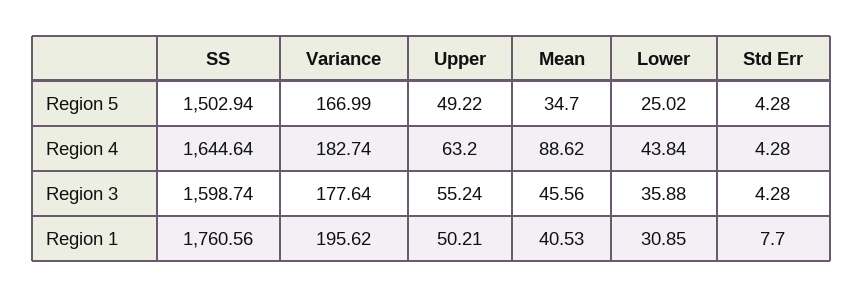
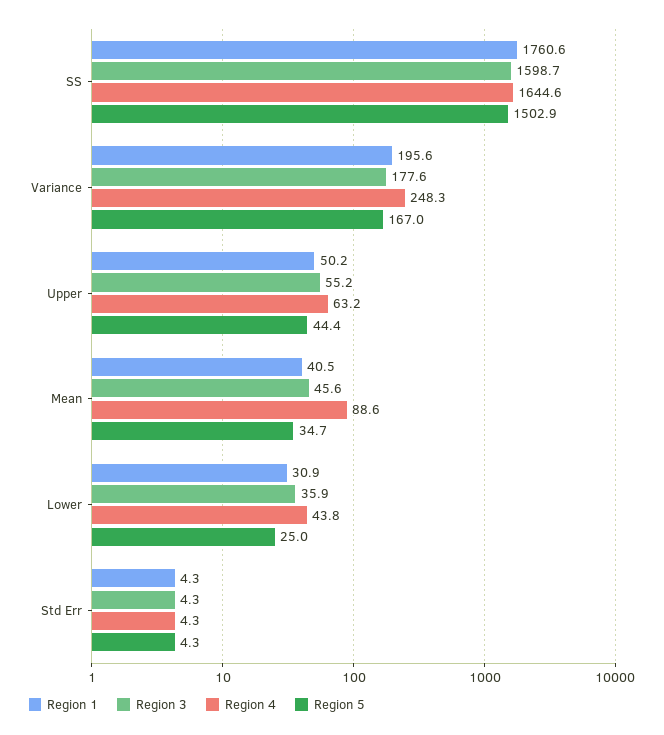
  {
    "Region 5": {
      "SS": 1502.94,
      "Variance": 166.99,
-     "Upper": 49.22,
+     "Upper": 44.4,
      "Mean": 34.7,
      "Lower": 25.02,
      "Std Err": 4.28
    },
    "Region 4": {
      "SS": 1644.64,
-     "Variance": 182.74,
+     "Variance": 248.3,
      "Upper": 63.2,
      "Mean": 88.62,
      "Lower": 43.84,
      "Std Err": 4.28
    },
    "Region 3": {
      "SS": 1598.74,
      "Variance": 177.64,
      "Upper": 55.24,
      "Mean": 45.56,
      "Lower": 35.88,
      "Std Err": 4.28
    },
    "Region 1": {
      "SS": 1760.56,
      "Variance": 195.62,
      "Upper": 50.21,
      "Mean": 40.53,
      "Lower": 30.85,
-     "Std Err": 7.7
+     "Std Err": 4.3
    }
  }

